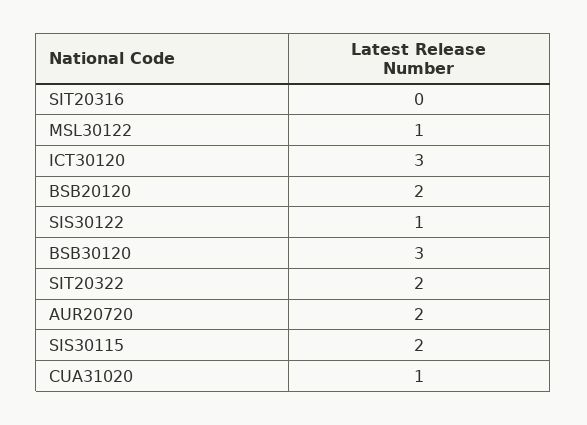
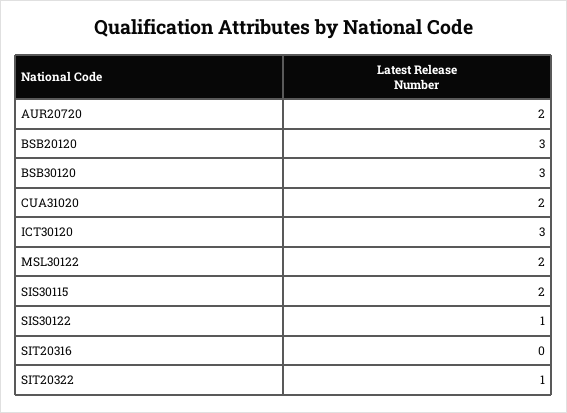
  {
    "SIT20316": 0,
-   "MSL30122": 1,
+   "MSL30122": 2,
    "ICT30120": 3,
-   "BSB20120": 2,
+   "BSB20120": 3,
    "SIS30122": 1,
    "BSB30120": 3,
-   "SIT20322": 2,
+   "SIT20322": 1,
    "AUR20720": 2,
    "SIS30115": 2,
-   "CUA31020": 1
+   "CUA31020": 2
  }

